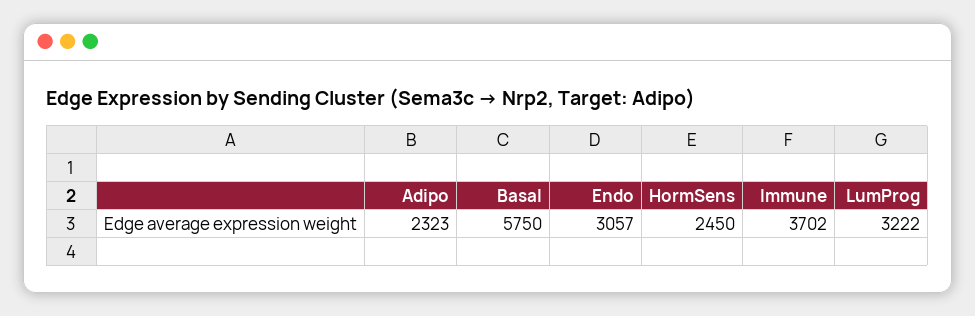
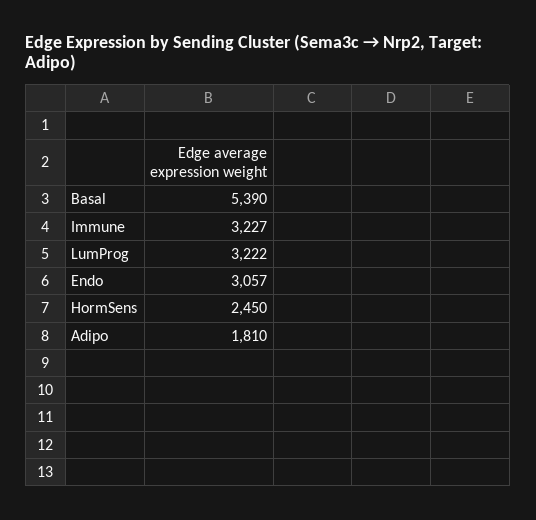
  {
-   "Adipo": 2323,
+   "Adipo": 1810,
-   "Basal": 5750,
+   "Basal": 5390,
    "Endo": 3057,
    "HormSens": 2450,
-   "Immune": 3702,
+   "Immune": 3227,
    "LumProg": 3222
  }

